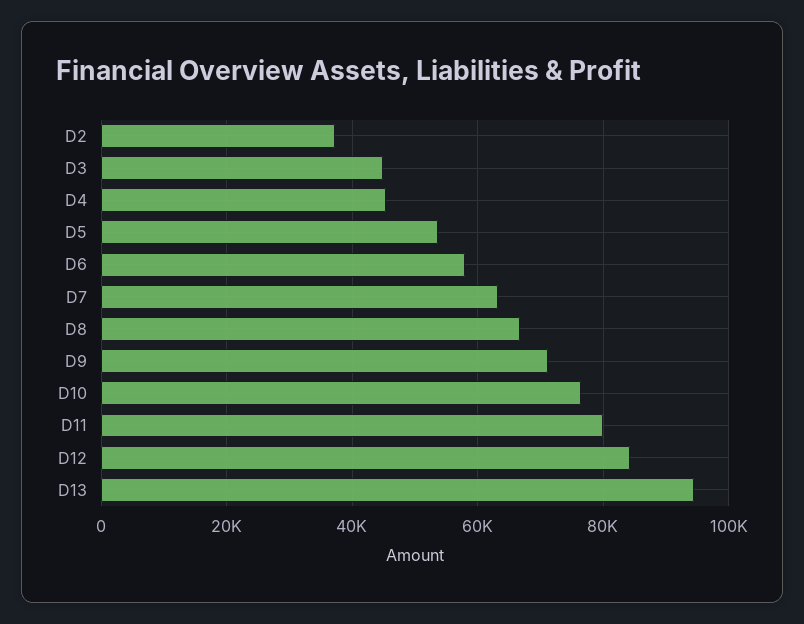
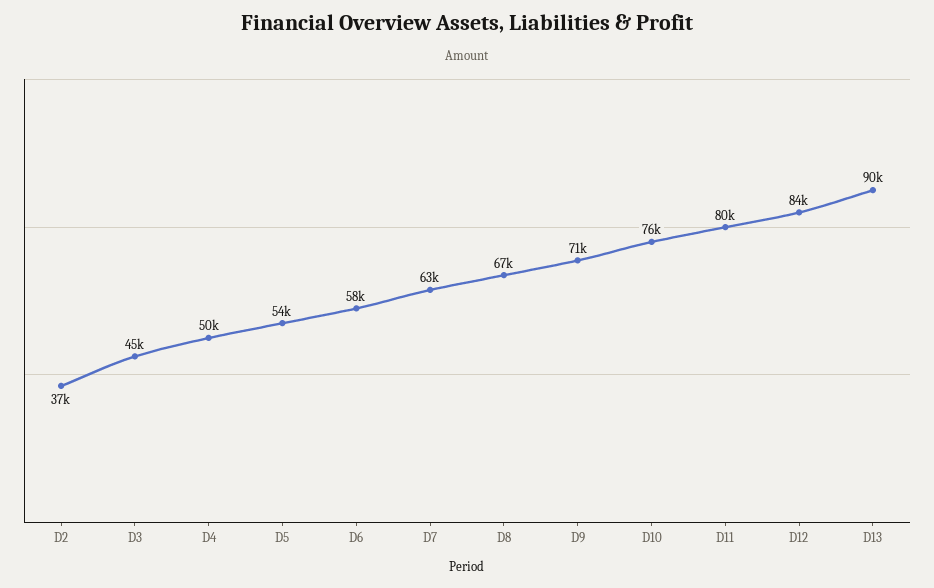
  {
    "D2": 37000,
    "D3": 45000,
-   "D4": 46000,
+   "D4": 50000,
    "D5": 54000,
    "D6": 58000,
    "D7": 63000,
    "D8": 67000,
    "D9": 71000,
    "D10": 76000,
    "D11": 80000,
    "D12": 84000,
-   "D13": 94000
+   "D13": 90000
  }

